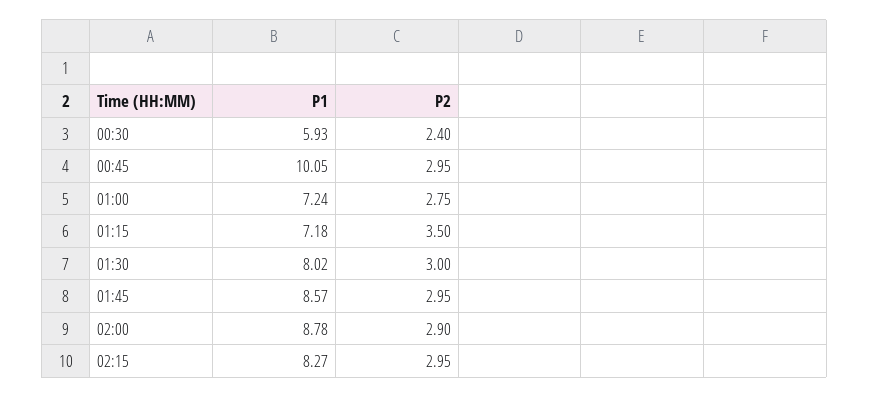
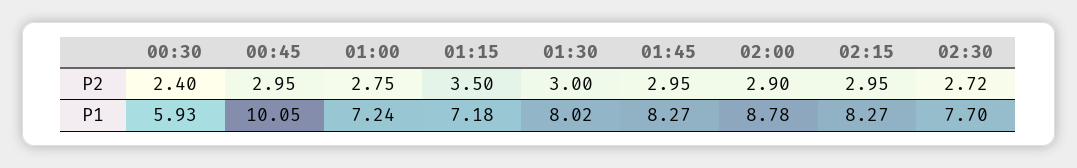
  {
    "P1": {
      "00:30": 5.93,
      "00:45": 10.05,
      "01:00": 7.24,
      "01:15": 7.18,
      "01:30": 8.02,
-     "01:45": 8.57,
+     "01:45": 8.27,
      "02:00": 8.78,
-     "02:15": 8.27
+     "02:15": 8.27,
+     "02:30": 7.7
    },
    "P2": {
      "00:30": 2.4,
      "00:45": 2.95,
      "01:00": 2.75,
      "01:15": 3.5,
      "01:30": 3,
      "01:45": 2.95,
      "02:00": 2.9,
-     "02:15": 2.95
+     "02:15": 2.95,
+     "02:30": 2.72
    }
  }

